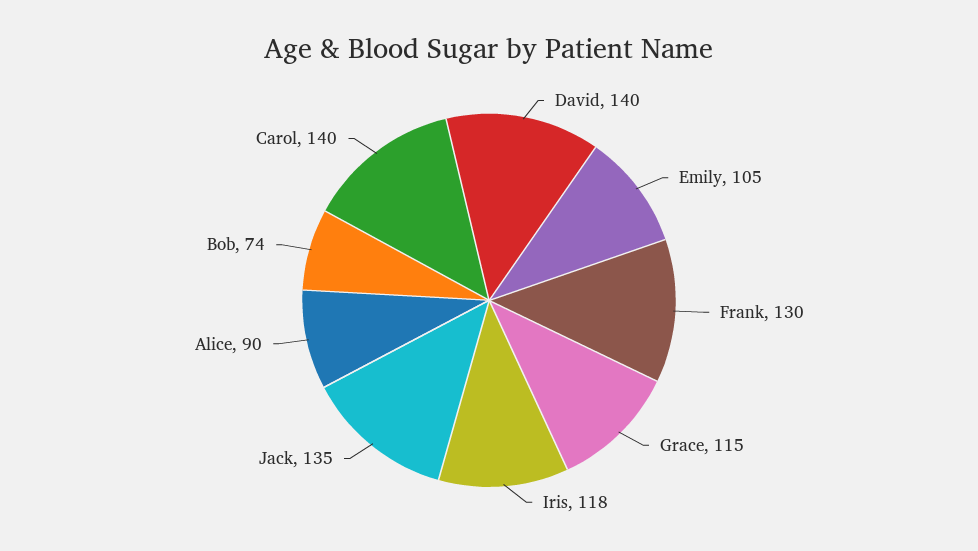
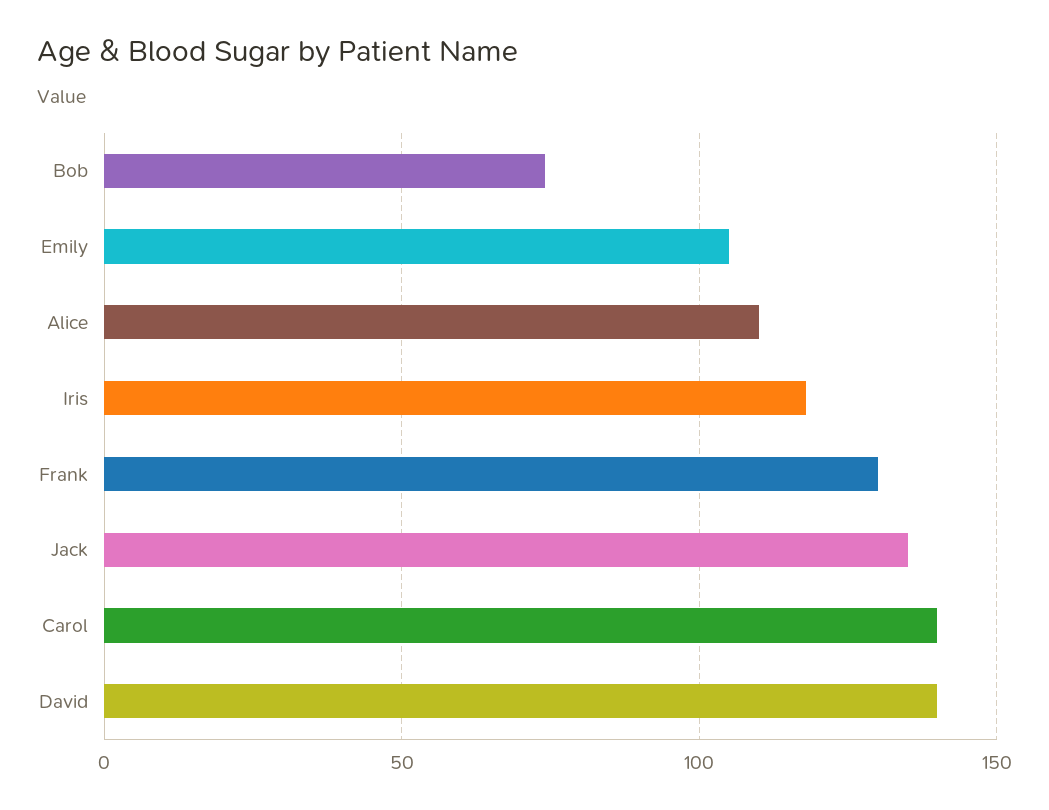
  {
    "David": 140,
    "Emily": 105,
    "Frank": 130,
-   "Grace": 115,
    "Iris": 118,
    "Jack": 135,
-   "Alice": 90,
+   "Alice": 110,
    "Bob": 74,
    "Carol": 140
  }

